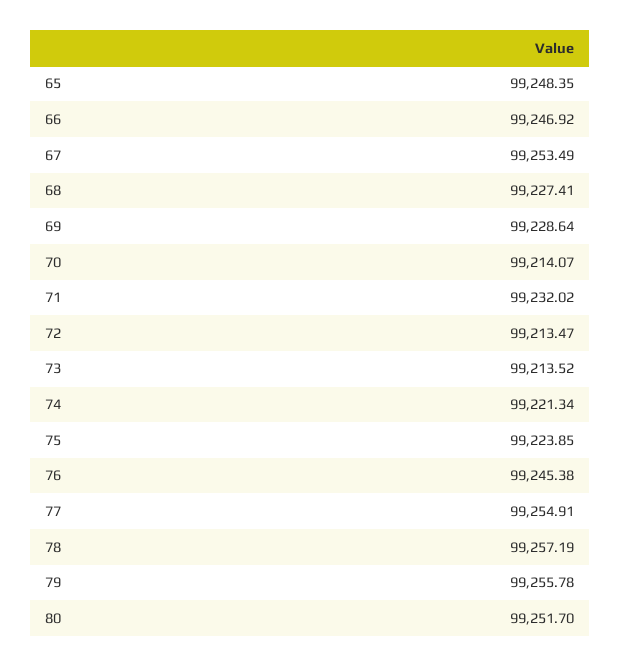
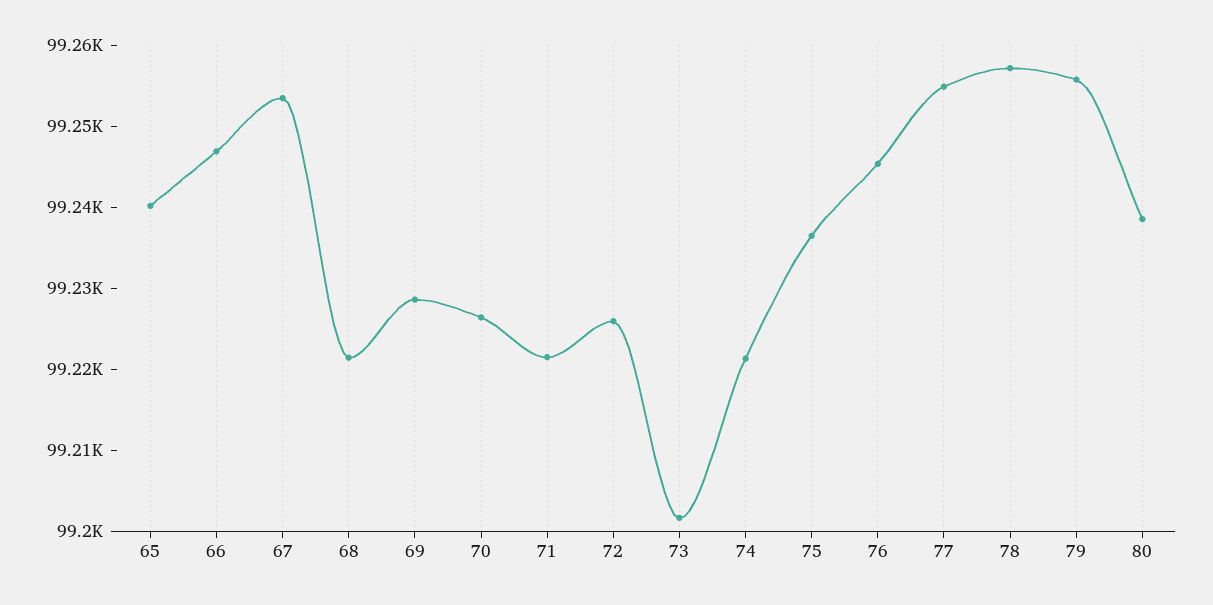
  {
-   "65": 99248.35,
+   "65": 99240,
    "66": 99246.92,
    "67": 99253.49,
-   "68": 99227.41,
+   "68": 99222,
    "69": 99228.64,
-   "70": 99214.07,
+   "70": 99226,
-   "71": 99232.02,
+   "71": 99222,
-   "72": 99213.47,
+   "72": 99226,
-   "73": 99213.52,
+   "73": 99202,
    "74": 99221.34,
-   "75": 99223.85,
+   "75": 99236,
    "76": 99245.38,
    "77": 99254.91,
    "78": 99257.19,
    "79": 99255.78,
-   "80": 99251.7
+   "80": 99238
  }

